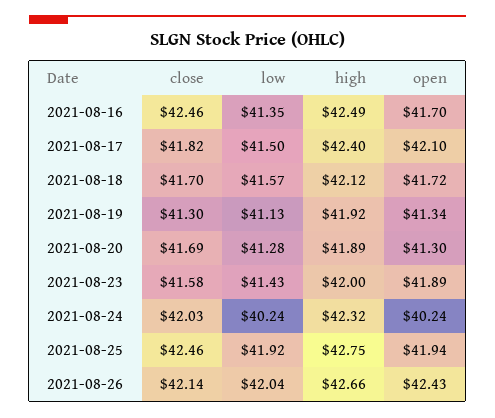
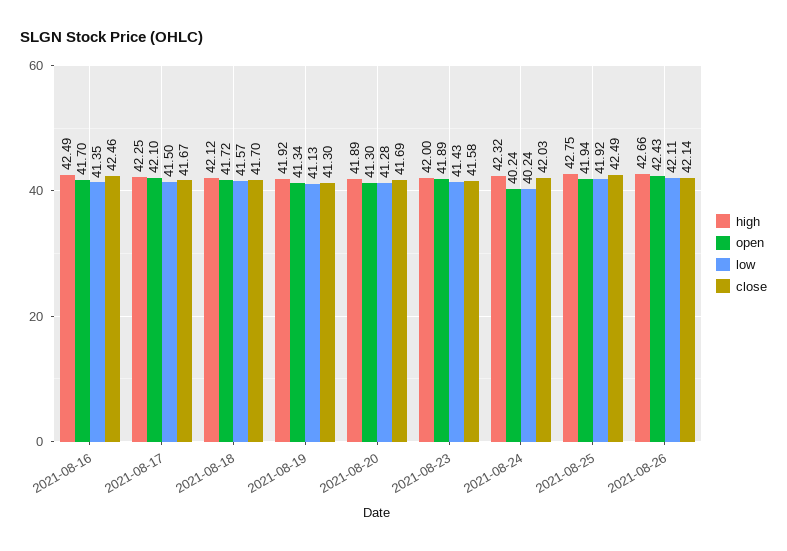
  {
    "close": {
      "2021-08-16": 42.46,
-     "2021-08-17": 41.82,
+     "2021-08-17": 41.67,
      "2021-08-18": 41.7,
      "2021-08-19": 41.3,
      "2021-08-20": 41.69,
      "2021-08-23": 41.58,
      "2021-08-24": 42.03,
-     "2021-08-25": 42.46,
+     "2021-08-25": 42.49,
      "2021-08-26": 42.14
    },
    "low": {
      "2021-08-16": 41.35,
      "2021-08-17": 41.5,
      "2021-08-18": 41.57,
      "2021-08-19": 41.13,
      "2021-08-20": 41.28,
      "2021-08-23": 41.43,
      "2021-08-24": 40.24,
      "2021-08-25": 41.92,
-     "2021-08-26": 42.04
+     "2021-08-26": 42.11
    },
    "high": {
      "2021-08-16": 42.49,
-     "2021-08-17": 42.4,
+     "2021-08-17": 42.25,
      "2021-08-18": 42.12,
      "2021-08-19": 41.92,
      "2021-08-20": 41.89,
      "2021-08-23": 42,
      "2021-08-24": 42.32,
      "2021-08-25": 42.75,
      "2021-08-26": 42.66
    },
    "open": {
      "2021-08-16": 41.7,
      "2021-08-17": 42.1,
      "2021-08-18": 41.72,
      "2021-08-19": 41.34,
      "2021-08-20": 41.3,
      "2021-08-23": 41.89,
      "2021-08-24": 40.24,
      "2021-08-25": 41.94,
      "2021-08-26": 42.43
    }
  }

